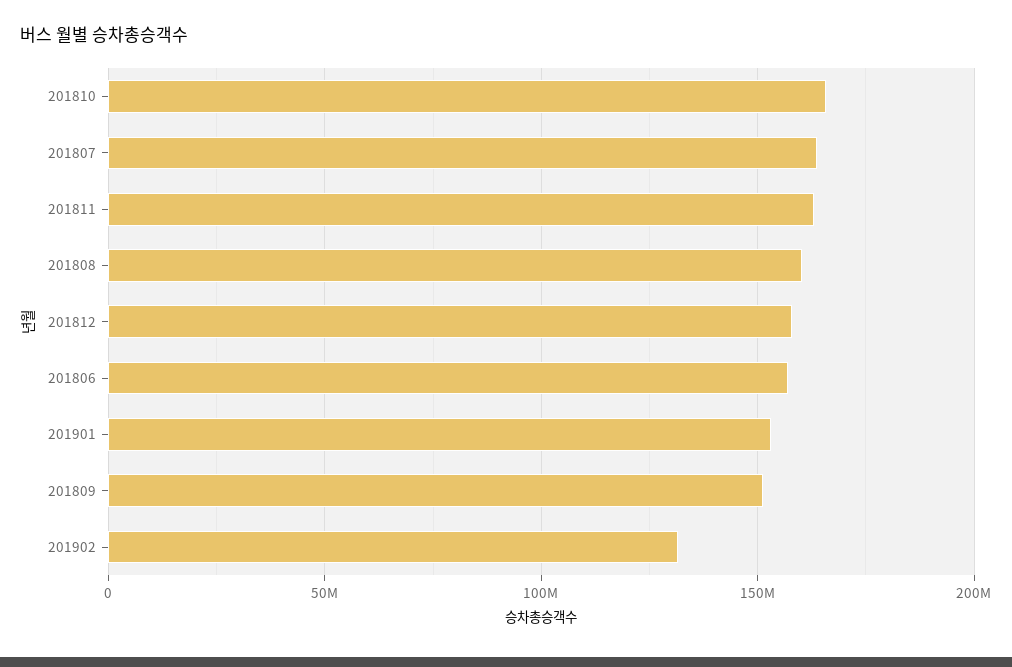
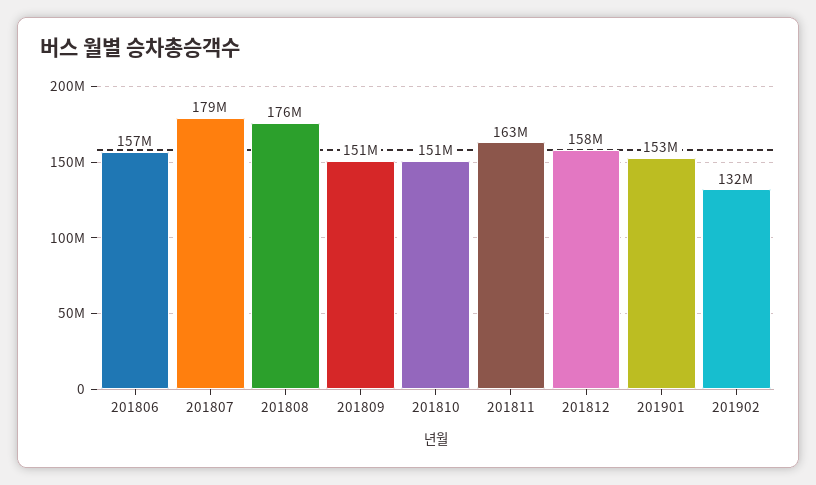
  {
-   "201810": 165000000,
+   "201810": 151000000,
-   "201807": 165000000,
+   "201807": 179000000,
    "201811": 163000000,
-   "201808": 160000000,
+   "201808": 176000000,
    "201812": 158000000,
    "201806": 157000000,
    "201901": 153000000,
    "201809": 151000000,
    "201902": 132000000
  }

